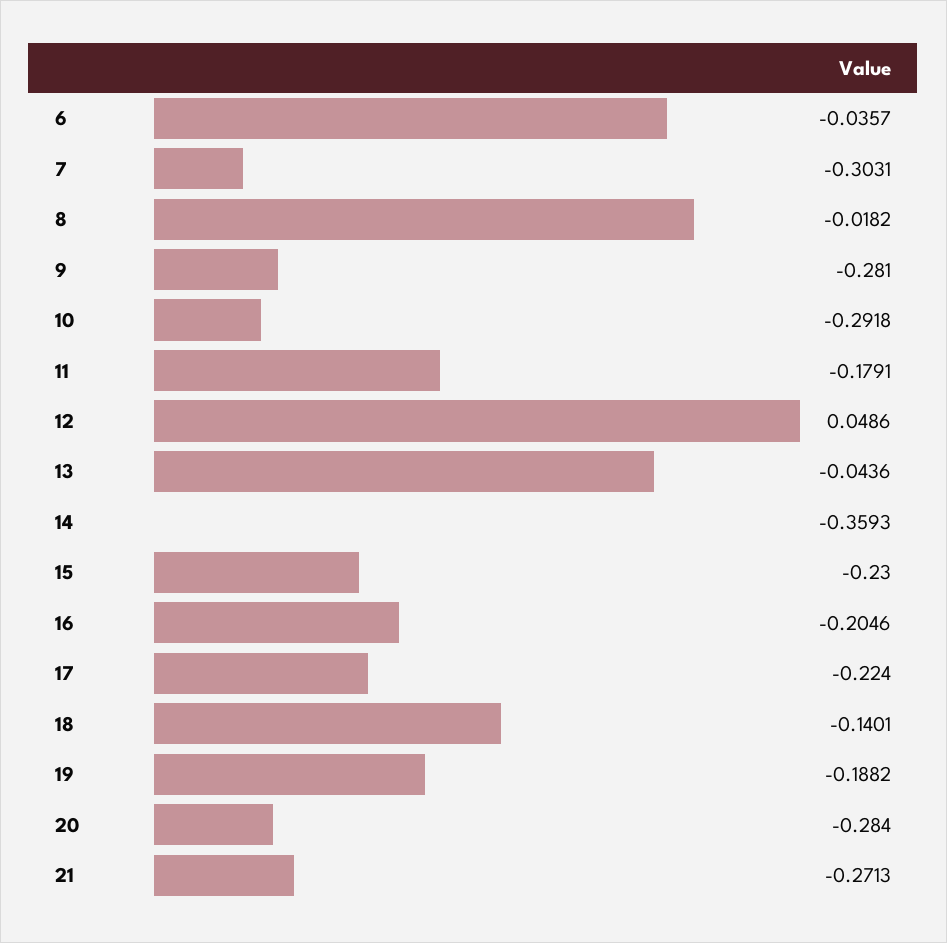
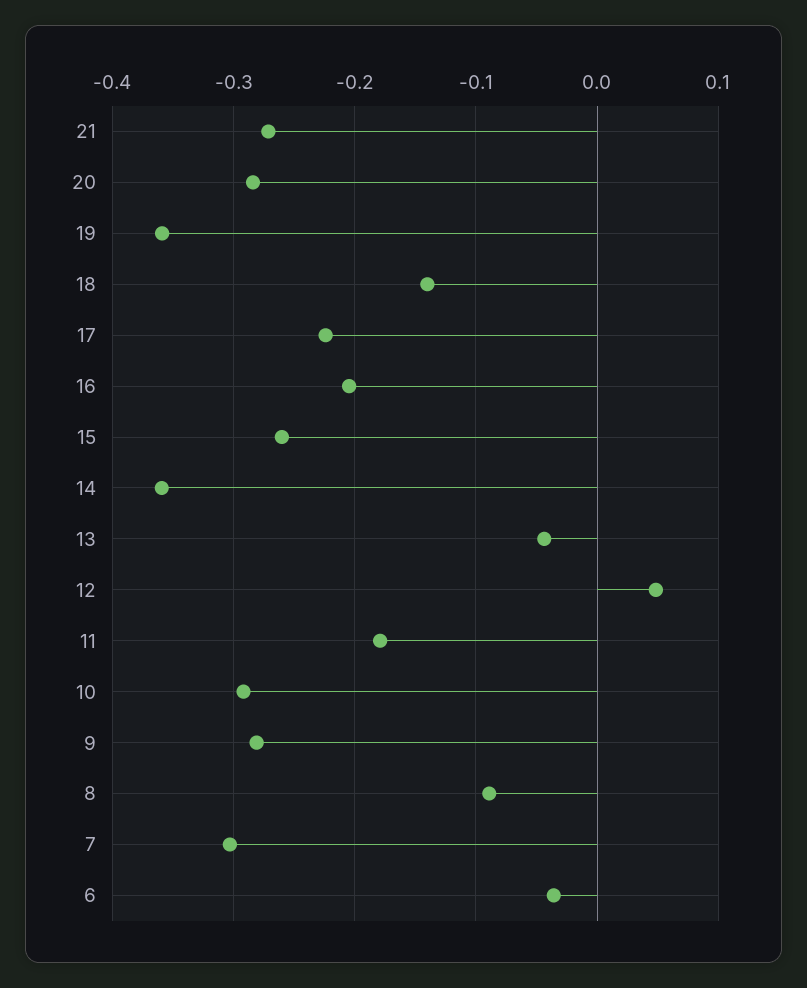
  {
    "6": -0.0357,
    "7": -0.3031,
-   "8": -0.0182,
+   "8": -0.09,
    "9": -0.281,
    "10": -0.2918,
    "11": -0.1791,
    "12": 0.0486,
    "13": -0.0436,
    "14": -0.3593,
-   "15": -0.23,
+   "15": -0.26,
    "16": -0.2046,
    "17": -0.224,
    "18": -0.1401,
-   "19": -0.1882,
+   "19": -0.36,
    "20": -0.284,
    "21": -0.2713
  }

